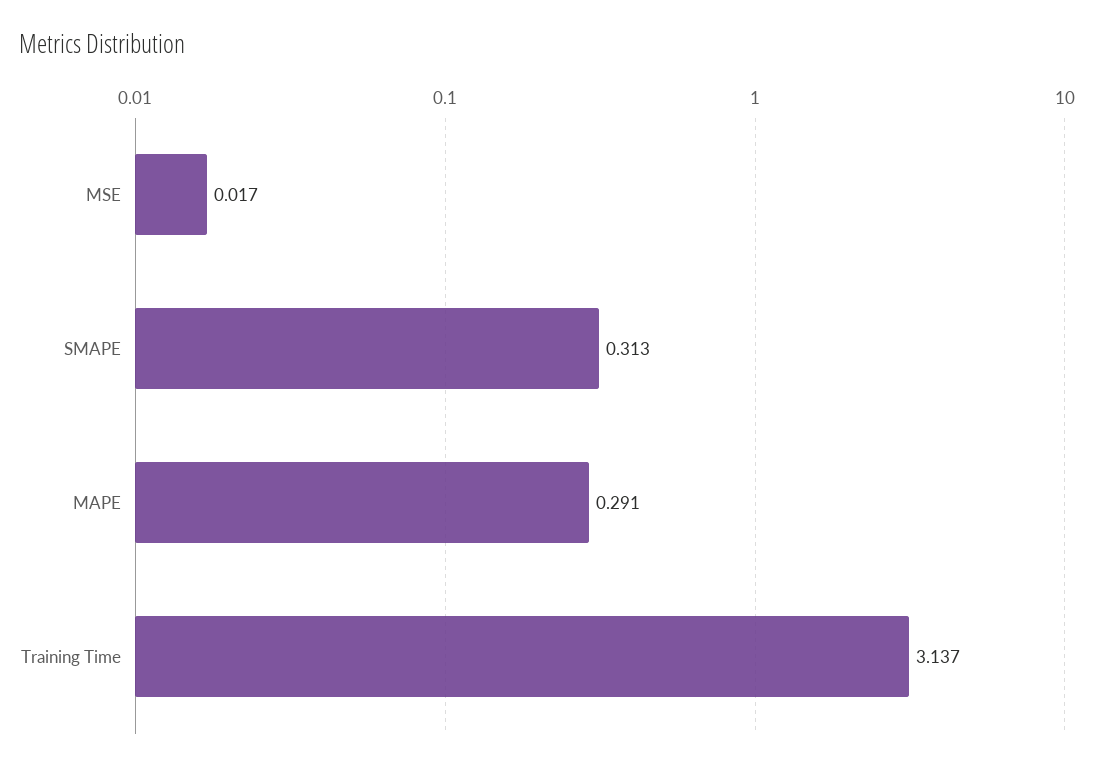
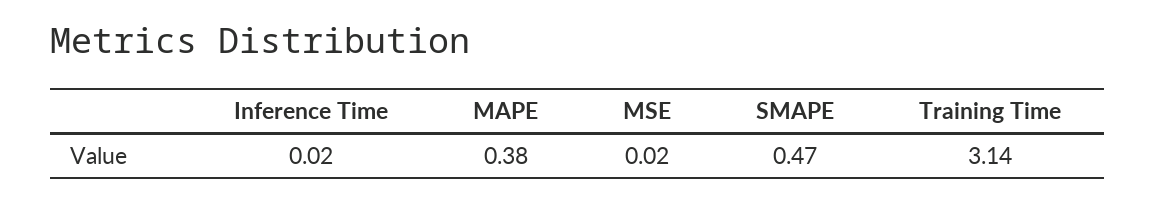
  {
    "MSE": 0.017,
-   "SMAPE": 0.313,
+   "SMAPE": 0.47,
-   "MAPE": 0.291,
+   "MAPE": 0.38,
-   "Training Time": 3.137
+   "Training Time": 3.137,
+   "Inference Time": 0.02
  }

